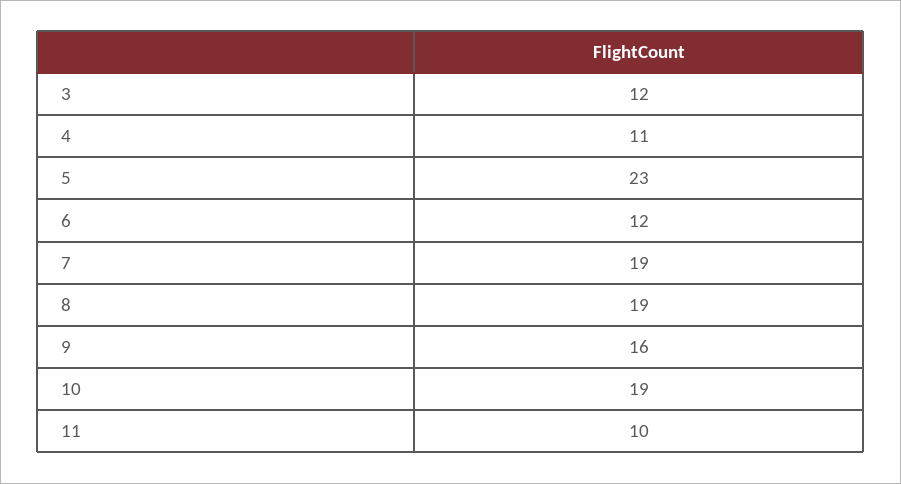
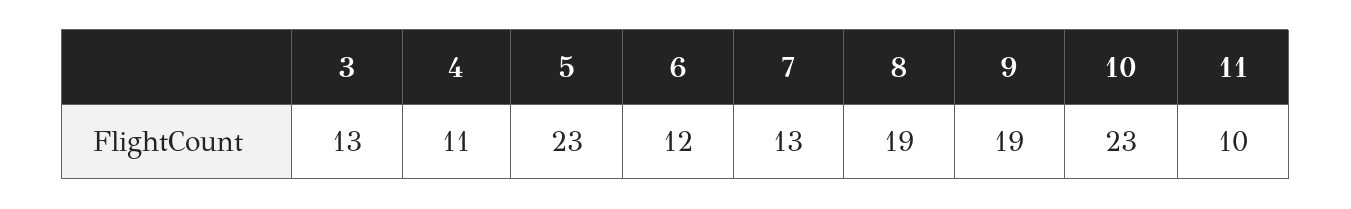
  {
-   "3": 12,
+   "3": 13,
    "4": 11,
    "5": 23,
    "6": 12,
-   "7": 19,
+   "7": 13,
    "8": 19,
-   "9": 16,
+   "9": 19,
-   "10": 19,
+   "10": 23,
    "11": 10
  }

